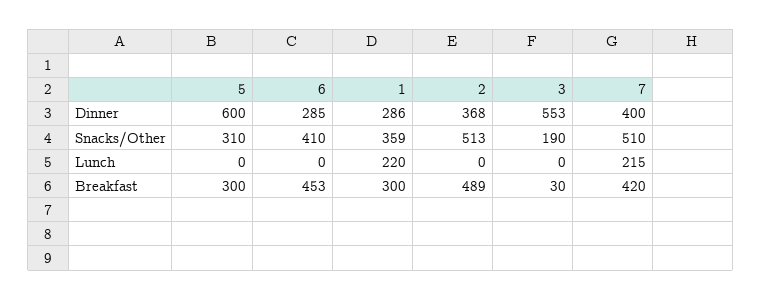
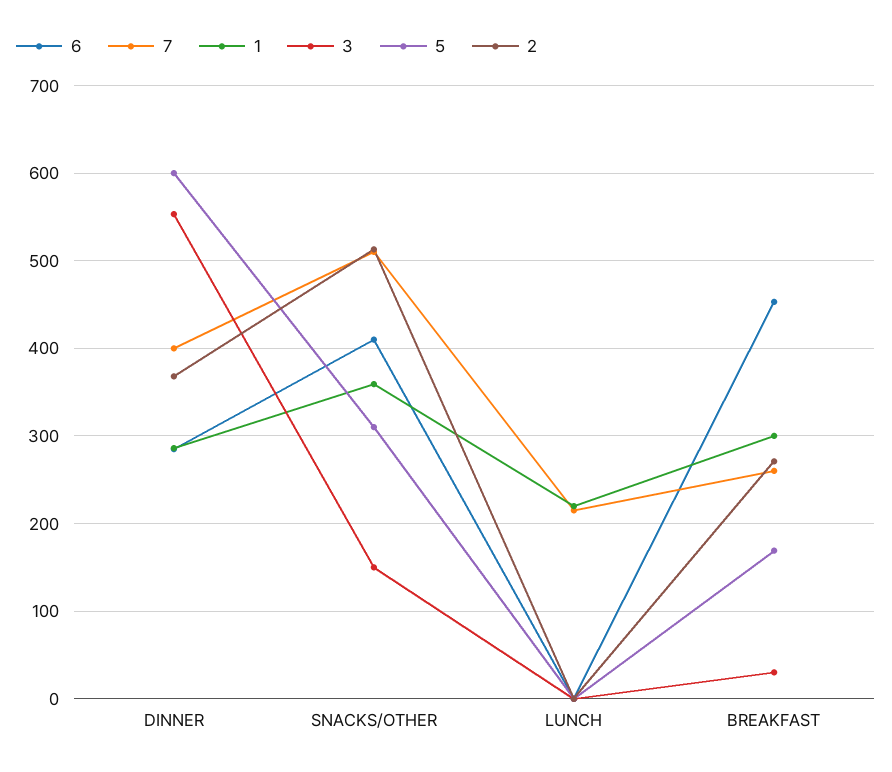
  {
    "5": {
      "Dinner": 600,
      "Snacks/Other": 310,
      "Lunch": 0,
-     "Breakfast": 300
+     "Breakfast": 170
    },
    "6": {
      "Dinner": 285,
      "Snacks/Other": 410,
      "Lunch": 0,
      "Breakfast": 453
    },
    "1": {
      "Dinner": 286,
      "Snacks/Other": 359,
      "Lunch": 220,
      "Breakfast": 300
    },
    "2": {
      "Dinner": 368,
      "Snacks/Other": 513,
      "Lunch": 0,
-     "Breakfast": 489
+     "Breakfast": 270
    },
    "3": {
      "Dinner": 553,
-     "Snacks/Other": 190,
+     "Snacks/Other": 150,
      "Lunch": 0,
      "Breakfast": 30
    },
    "7": {
      "Dinner": 400,
      "Snacks/Other": 510,
      "Lunch": 215,
-     "Breakfast": 420
+     "Breakfast": 260
    }
  }

